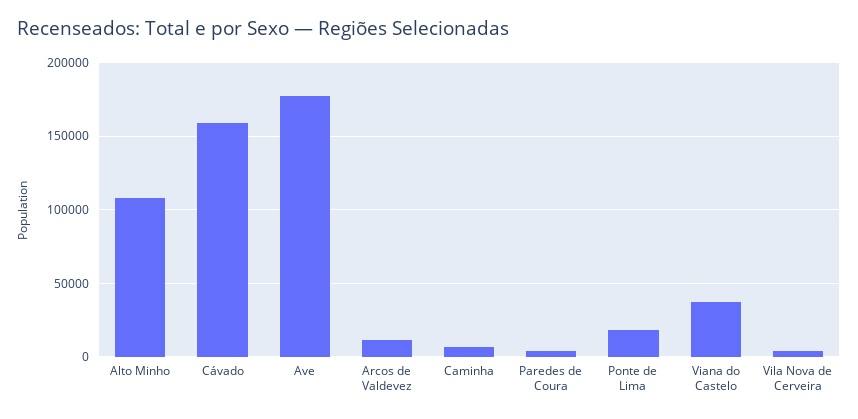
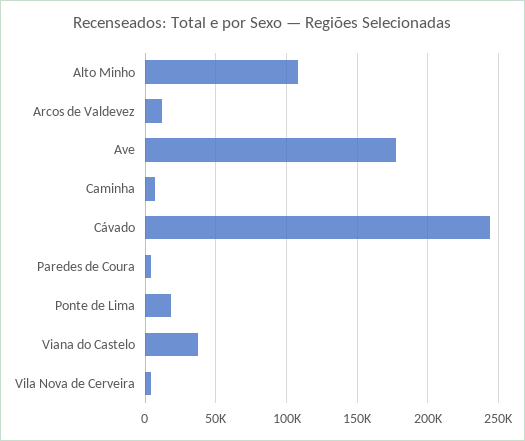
  {
    "Alto Minho": 110000,
-   "Cávado": 160000,
+   "Cávado": 245000,
    "Ave": 175000,
    "Arcos de Valdevez": 10000,
    "Caminha": 5000,
    "Paredes de Coura": 5000,
    "Ponte de Lima": 20000,
    "Viana do Castelo": 35000,
    "Vila Nova de Cerveira": 5000
  }

